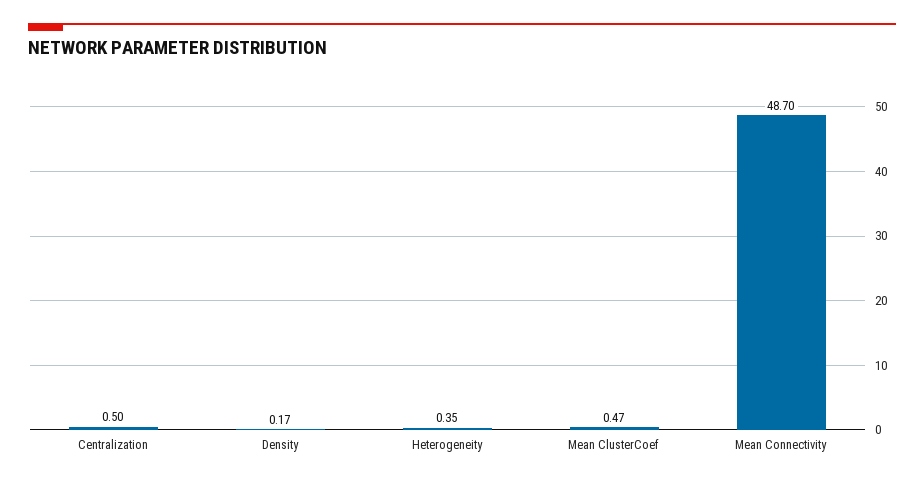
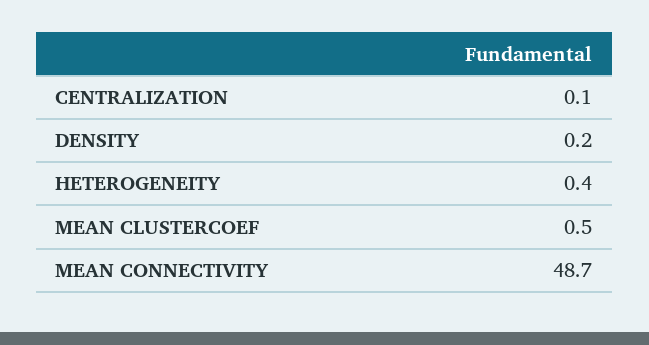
  {
-   "Centralization": 0.5,
+   "Centralization": 0.1,
    "Density": 0.17,
    "Heterogeneity": 0.35,
    "Mean ClusterCoef": 0.47,
    "Mean Connectivity": 48.7
  }

